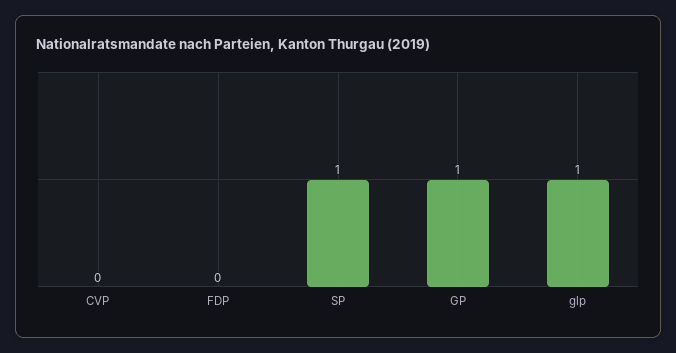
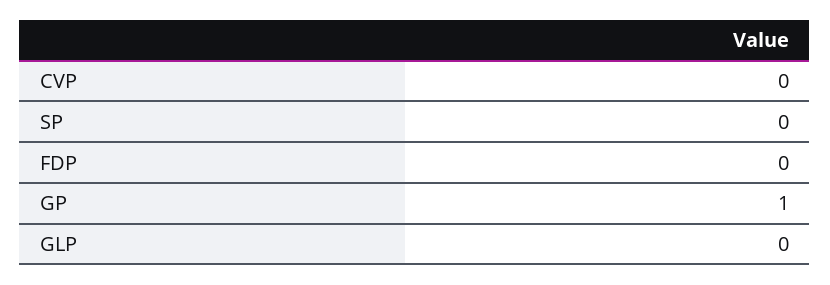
  {
    "CVP": 0,
    "FDP": 0,
-   "SP": 1,
+   "SP": 0,
    "GP": 1,
-   "glp": 1
+   "glp": 0
  }

